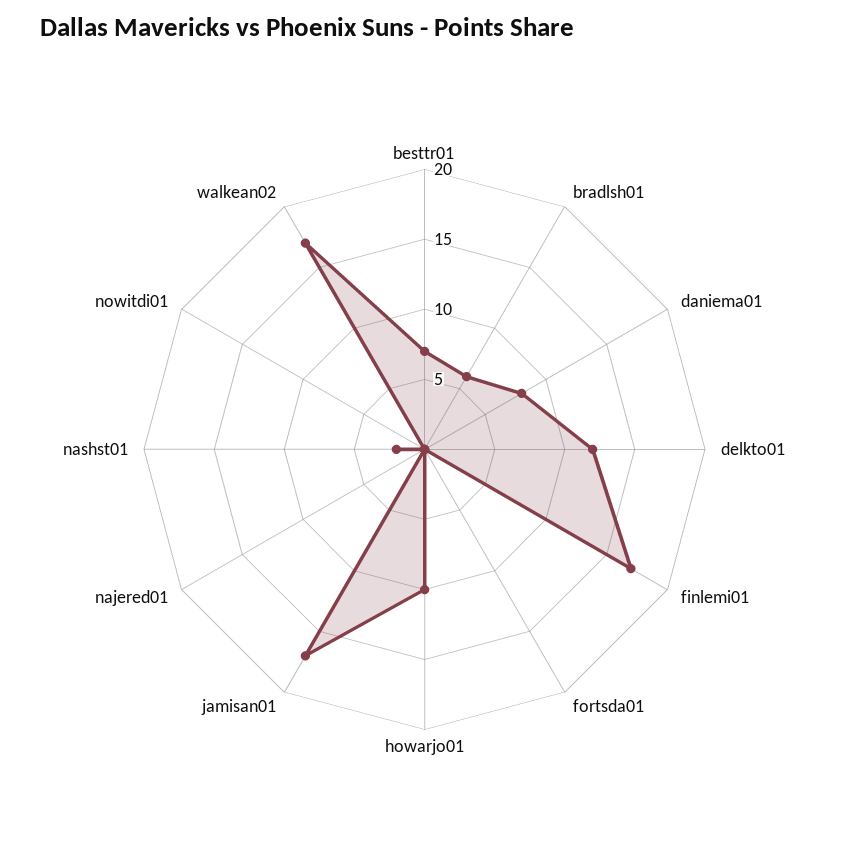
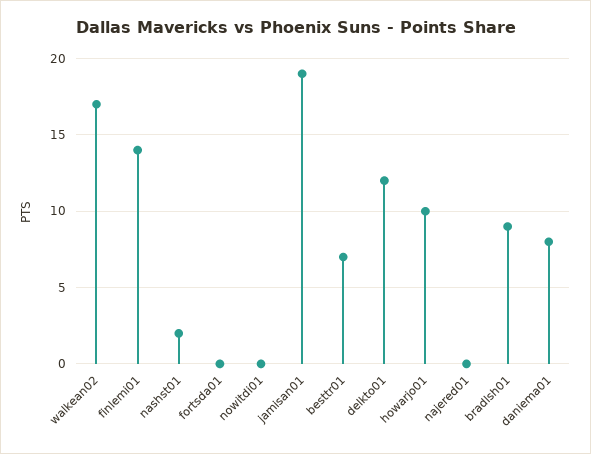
  {
    "besttr01": 7,
-   "bradlsh01": 6,
+   "bradlsh01": 9,
    "daniema01": 8,
    "delkto01": 12,
-   "finlemi01": 17,
+   "finlemi01": 14,
    "fortsda01": 0,
    "howarjo01": 10,
-   "jamisan01": 17,
+   "jamisan01": 19,
    "najered01": 0,
    "nashst01": 2,
    "nowitdi01": 0,
    "walkean02": 17
  }

